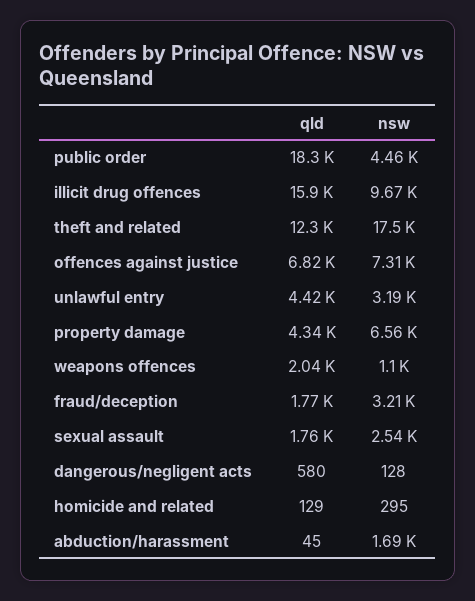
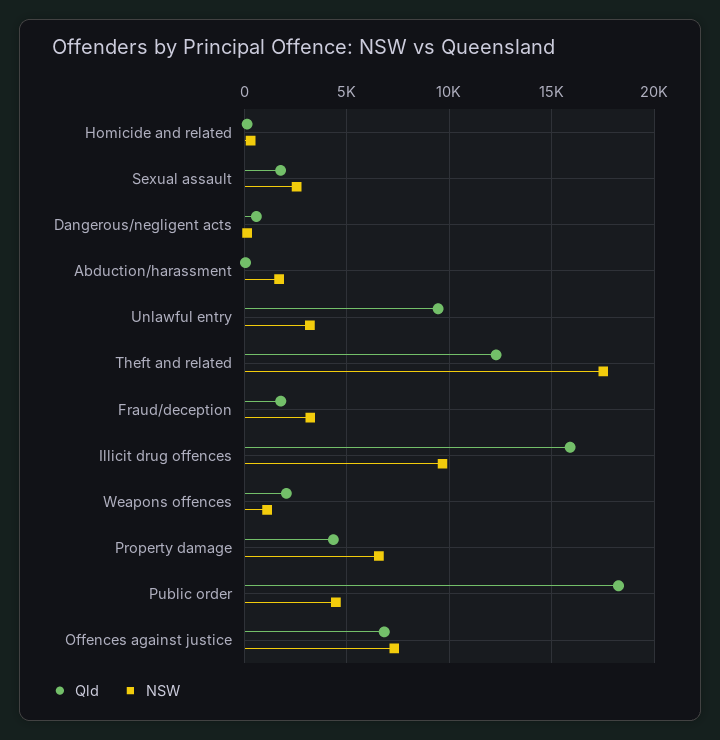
  {
    "qld": {
      "public order": 18300,
      "illicit drug offences": 15900,
      "theft and related": 12300,
      "offences against justice": 6820,
-     "unlawful entry": 4420,
+     "unlawful entry": 9500,
      "property damage": 4340,
      "weapons offences": 2040,
      "fraud/deception": 1770,
      "sexual assault": 1760,
      "dangerous/negligent acts": 580,
      "homicide and related": 129,
      "abduction/harassment": 45
    },
    "nsw": {
      "public order": 4460,
      "illicit drug offences": 9670,
      "theft and related": 17500,
      "offences against justice": 7310,
      "unlawful entry": 3190,
      "property damage": 6560,
      "weapons offences": 1100,
      "fraud/deception": 3210,
      "sexual assault": 2540,
      "dangerous/negligent acts": 128,
      "homicide and related": 295,
      "abduction/harassment": 1690
    }
  }

